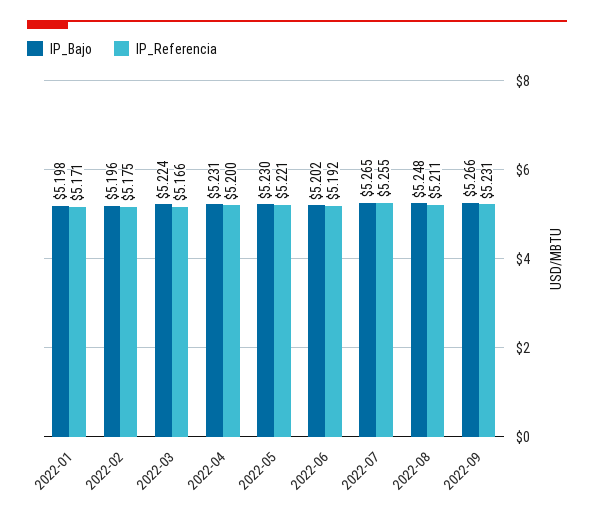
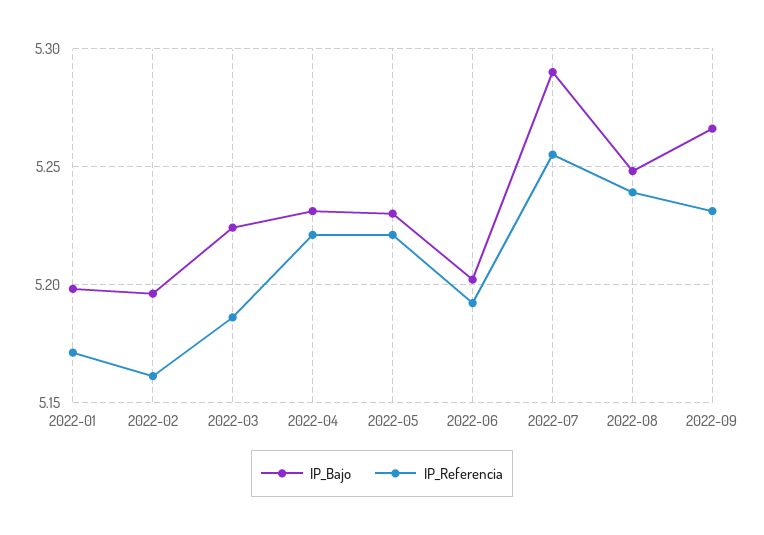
  {
    "IP_Bajo": {
      "2022-01": 5.198,
      "2022-02": 5.196,
      "2022-03": 5.224,
      "2022-04": 5.231,
      "2022-05": 5.23,
      "2022-06": 5.202,
-     "2022-07": 5.265,
+     "2022-07": 5.29,
      "2022-08": 5.248,
      "2022-09": 5.266
    },
    "IP_Referencia": {
      "2022-01": 5.171,
-     "2022-02": 5.175,
+     "2022-02": 5.16,
-     "2022-03": 5.166,
+     "2022-03": 5.185,
-     "2022-04": 5.2,
+     "2022-04": 5.22,
      "2022-05": 5.221,
      "2022-06": 5.192,
      "2022-07": 5.255,
-     "2022-08": 5.211,
+     "2022-08": 5.24,
      "2022-09": 5.231
    }
  }

